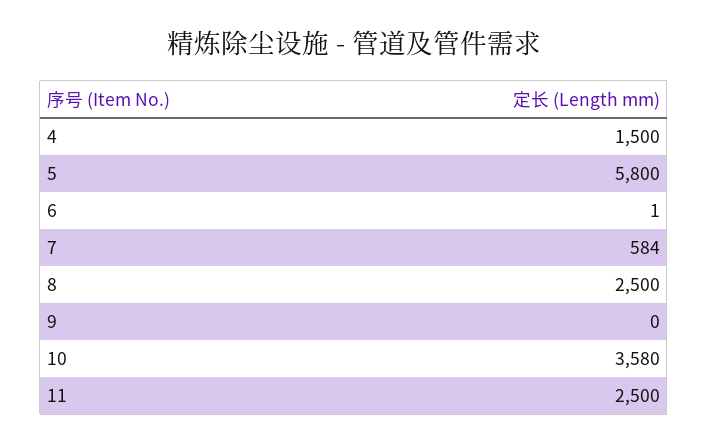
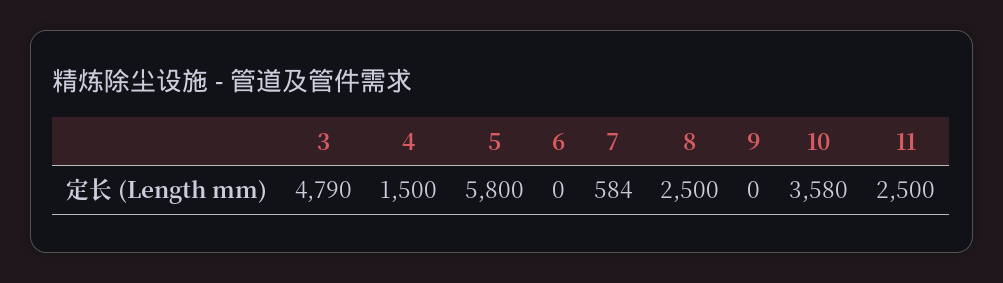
  {
    "4": 1500,
    "5": 5800,
-   "6": 1,
+   "6": 0,
    "7": 584,
    "8": 2500,
    "9": 0,
    "10": 3580,
-   "11": 2500
+   "11": 2500,
+   "3": 4790
  }

